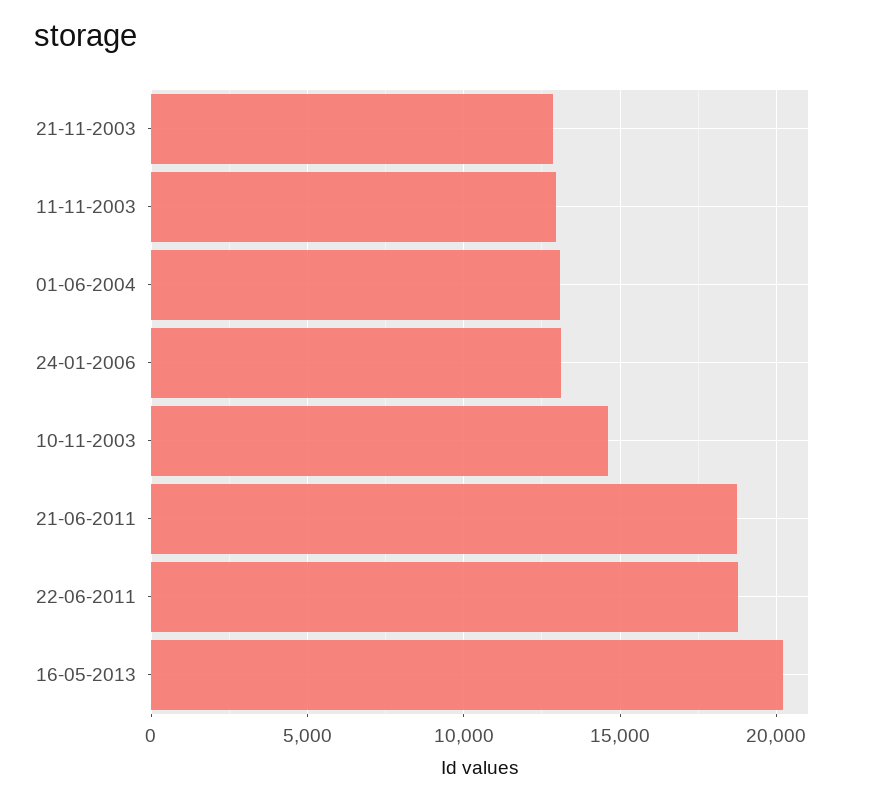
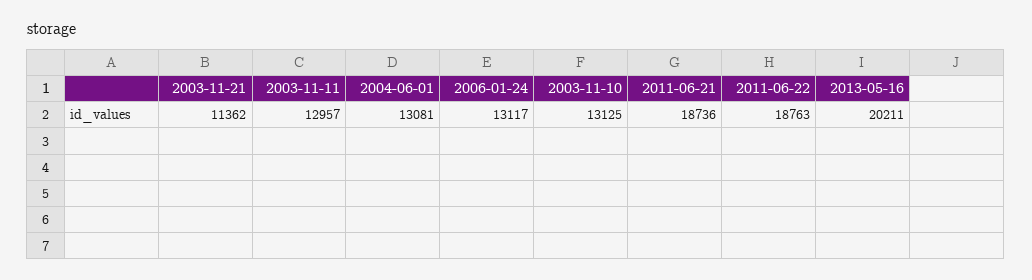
  {
-   "21-11-2003": 13000,
+   "21-11-2003": 11362,
    "11-11-2003": 12957,
    "01-06-2004": 13081,
    "24-01-2006": 13117,
-   "10-11-2003": 14500,
+   "10-11-2003": 13125,
    "21-06-2011": 18736,
    "22-06-2011": 18763,
    "16-05-2013": 20211
  }

